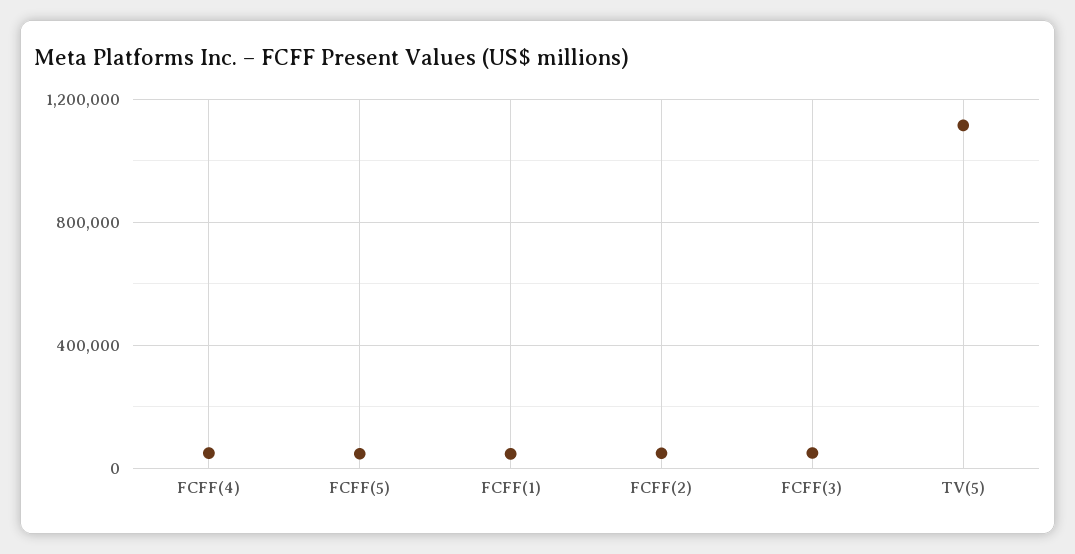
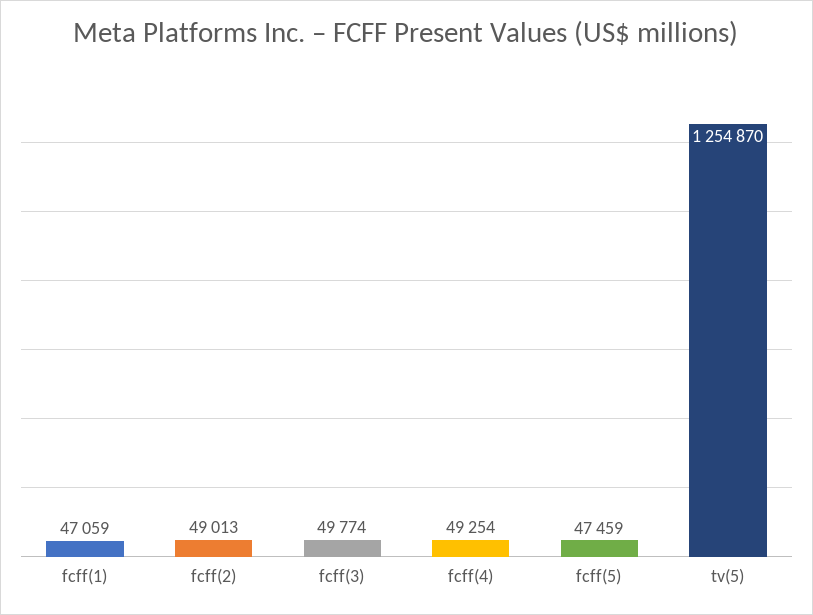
  {
    "FCFF(4)": 49254,
    "FCFF(5)": 47459,
    "FCFF(1)": 47059,
    "FCFF(2)": 49013,
    "FCFF(3)": 49774,
-   "TV(5)": 1100000
+   "TV(5)": 1254870
  }

